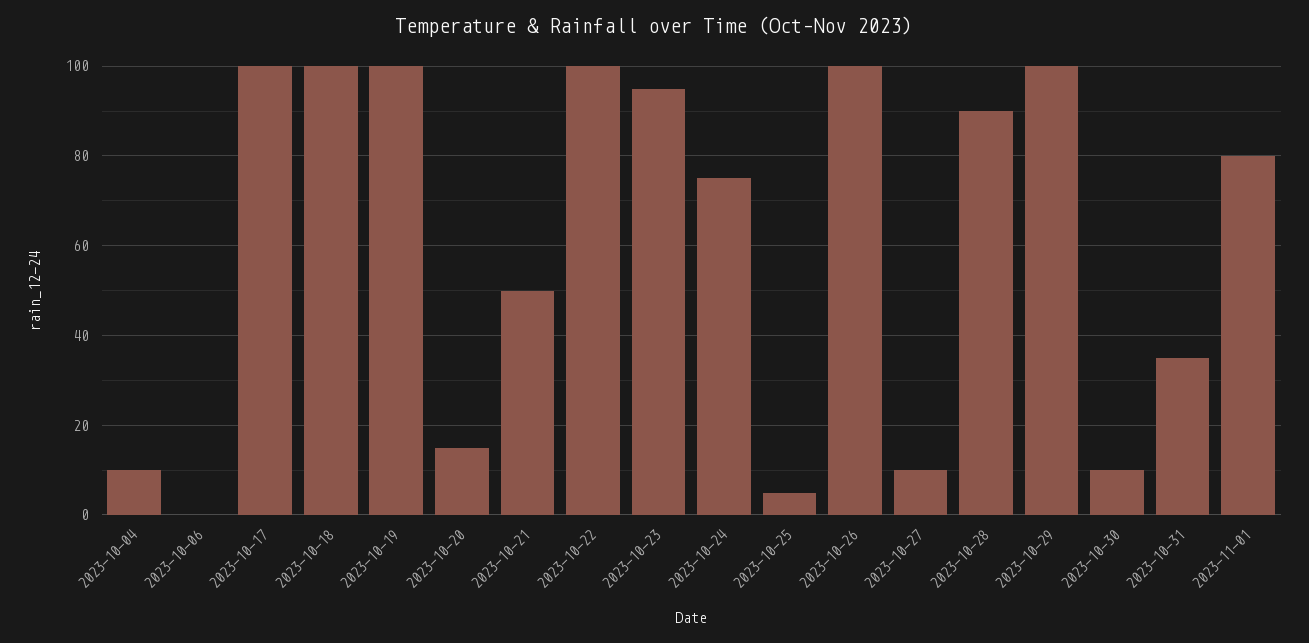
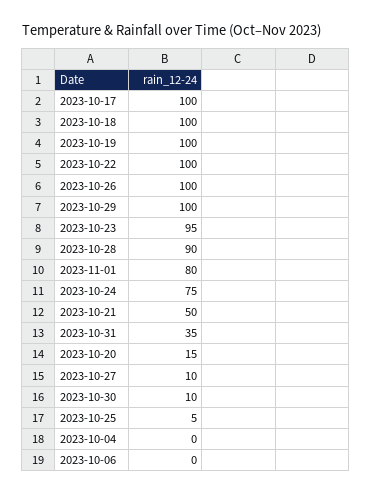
  {
-   "2023-10-04": 10,
+   "2023-10-04": 0,
    "2023-10-06": 0,
    "2023-10-17": 100,
    "2023-10-18": 100,
    "2023-10-19": 100,
    "2023-10-20": 15,
    "2023-10-21": 50,
    "2023-10-22": 100,
    "2023-10-23": 95,
    "2023-10-24": 75,
    "2023-10-25": 5,
    "2023-10-26": 100,
    "2023-10-27": 10,
    "2023-10-28": 90,
    "2023-10-29": 100,
    "2023-10-30": 10,
    "2023-10-31": 35,
    "2023-11-01": 80
  }

